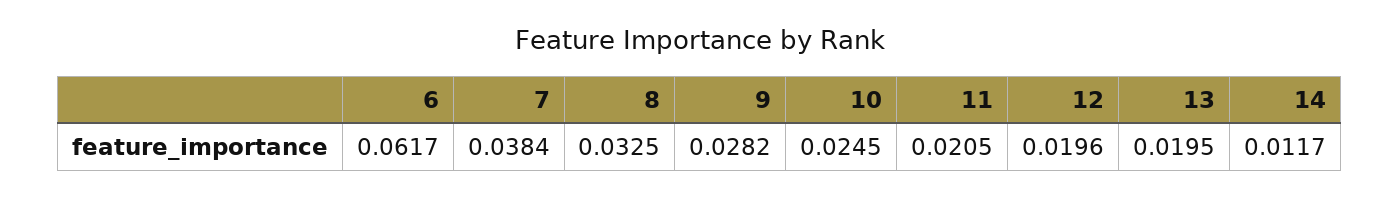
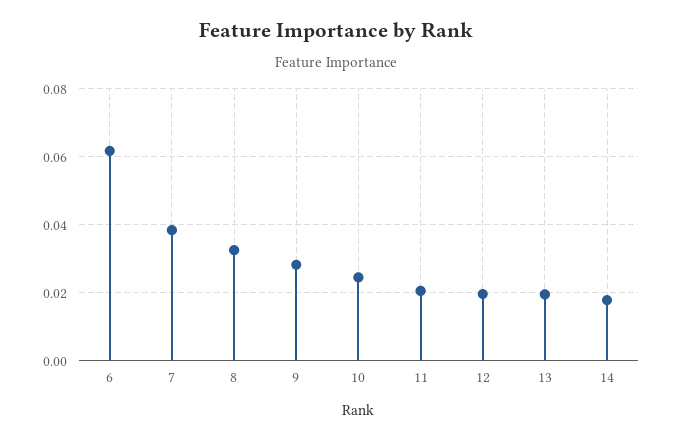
  {
    "6": 0.0617,
    "7": 0.0384,
    "8": 0.0325,
    "9": 0.0282,
    "10": 0.0245,
    "11": 0.0205,
    "12": 0.0196,
    "13": 0.0195,
-   "14": 0.0117
+   "14": 0.018
  }

